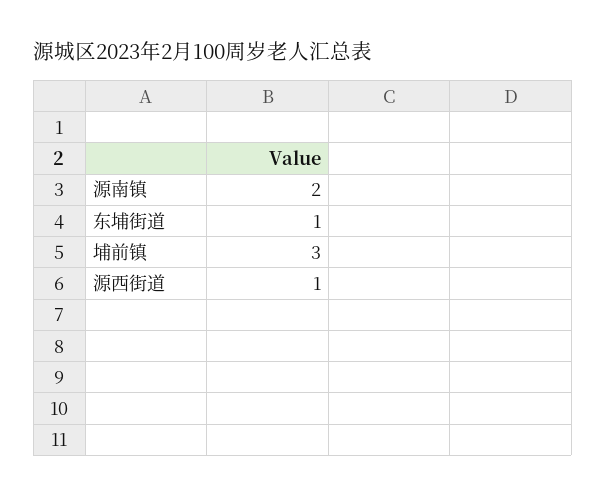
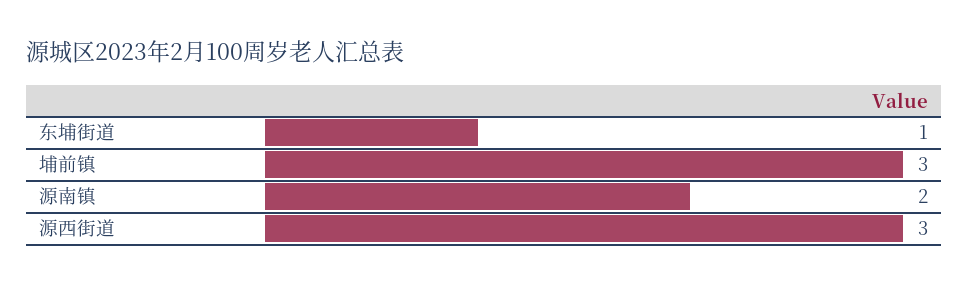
  {
    "源南镇": 2,
    "东埔街道": 1,
    "埔前镇": 3,
-   "源西街道": 1
+   "源西街道": 3
  }

